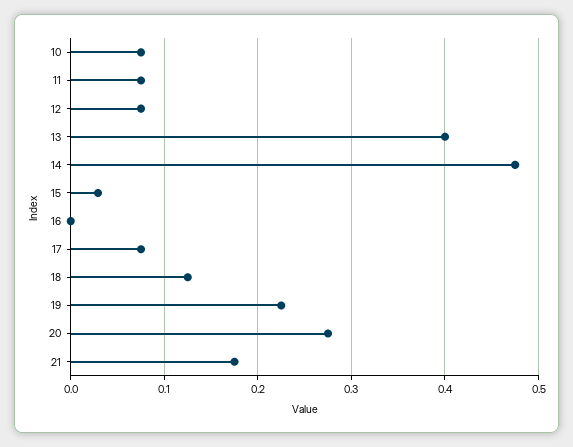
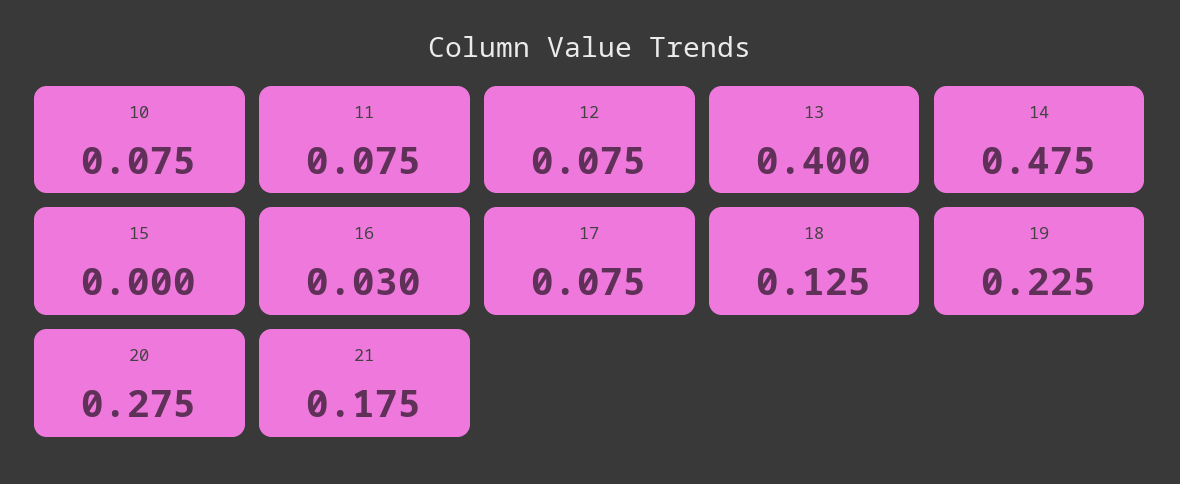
  {
    "10": 0.075,
    "11": 0.075,
    "12": 0.075,
    "13": 0.4,
    "14": 0.475,
-   "15": 0.03,
+   "15": 0,
-   "16": 0,
+   "16": 0.03,
    "17": 0.075,
    "18": 0.125,
    "19": 0.225,
    "20": 0.275,
    "21": 0.175
  }

